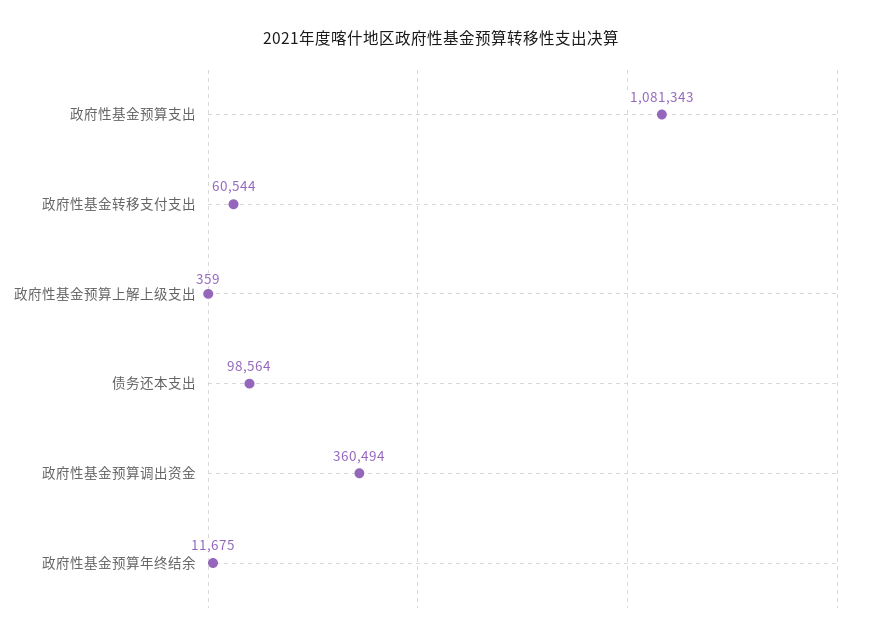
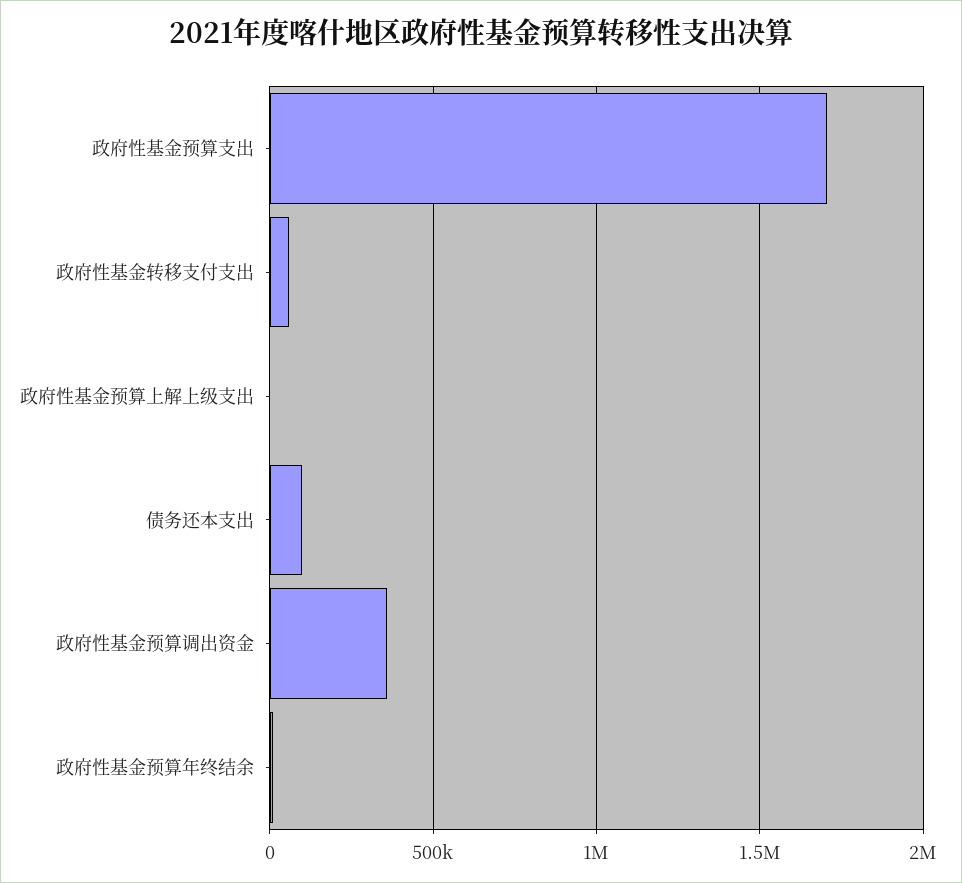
  {
-   "政府性基金预算支出": 1081343,
+   "政府性基金预算支出": 1700000,
    "政府性基金转移支付支出": 60544,
    "政府性基金预算上解上级支出": 359,
    "债务还本支出": 98564,
    "政府性基金预算调出资金": 360494,
    "政府性基金预算年终结余": 11675
  }

